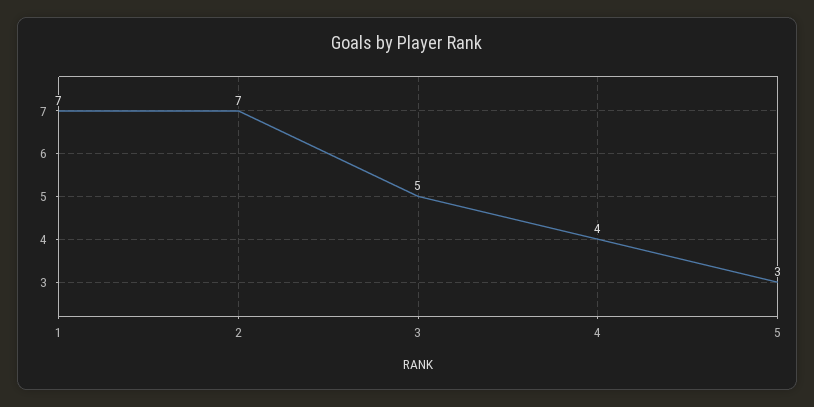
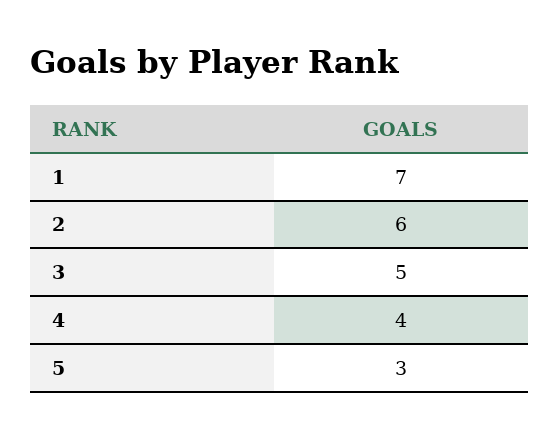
  {
    "1": 7,
-   "2": 7,
+   "2": 6,
    "3": 5,
    "4": 4,
    "5": 3
  }

